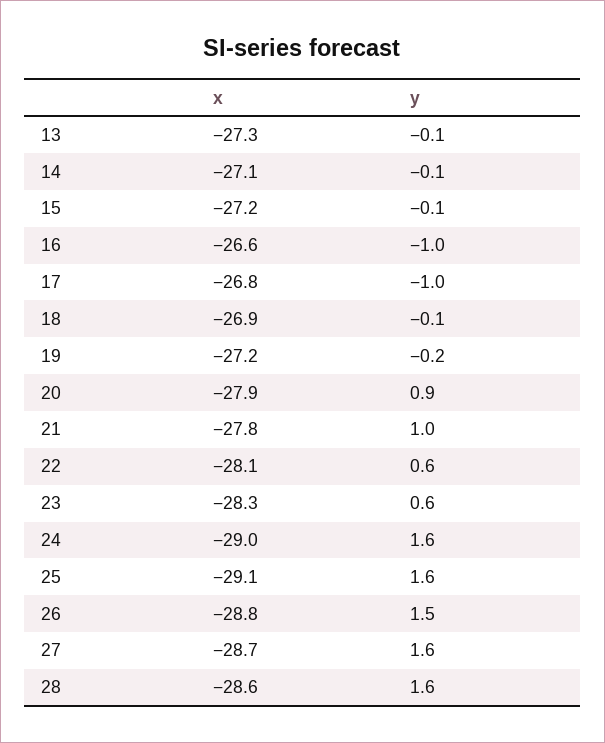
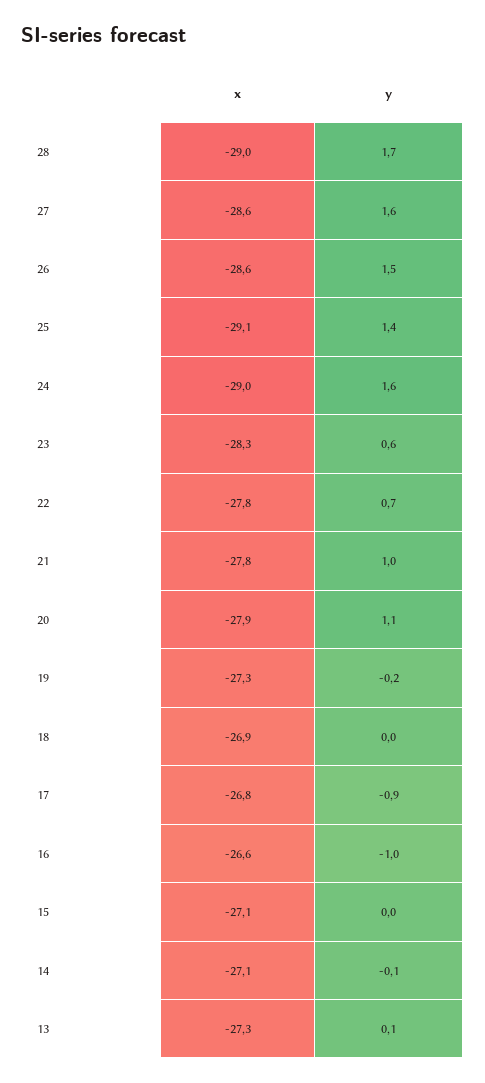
  {
    "x": {
      "13": -27.3,
      "14": -27.1,
-     "15": -27.2,
+     "15": -27.1,
      "16": -26.6,
      "17": -26.8,
      "18": -26.9,
-     "19": -27.2,
+     "19": -27.3,
      "20": -27.9,
      "21": -27.8,
-     "22": -28.1,
+     "22": -27.8,
      "23": -28.3,
      "24": -29,
      "25": -29.1,
-     "26": -28.8,
+     "26": -28.6,
-     "27": -28.7,
+     "27": -28.6,
-     "28": -28.6
+     "28": -29
    },
    "y": {
-     "13": -0.1,
+     "13": 0.1,
      "14": -0.1,
-     "15": -0.1,
+     "15": 0,
      "16": -1,
-     "17": -1,
+     "17": -0.9,
-     "18": -0.1,
+     "18": 0,
      "19": -0.2,
-     "20": 0.9,
+     "20": 1.1,
      "21": 1,
-     "22": 0.6,
+     "22": 0.7,
      "23": 0.6,
      "24": 1.6,
-     "25": 1.6,
+     "25": 1.4,
      "26": 1.5,
      "27": 1.6,
-     "28": 1.6
+     "28": 1.7
    }
  }

